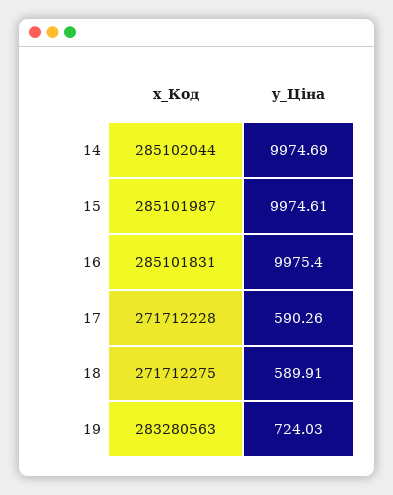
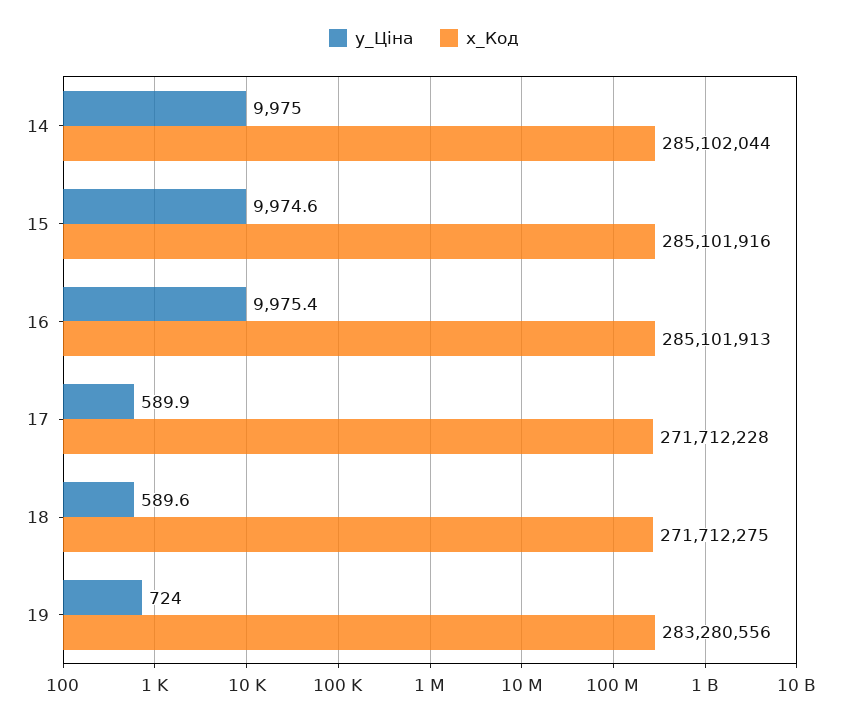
  {
    "x_Код": {
      "14": 285102044,
-     "15": 285101987,
+     "15": 285101916,
-     "16": 285101831,
+     "16": 285101913,
      "17": 271712228,
      "18": 271712275,
-     "19": 283280563
+     "19": 283280556
    },
    "y_Ціна": {
-     "14": 9974.69,
+     "14": 9975,
      "15": 9974.61,
      "16": 9975.4,
-     "17": 590.26,
+     "17": 589.9,
-     "18": 589.91,
+     "18": 589.6,
      "19": 724.03
    }
  }

